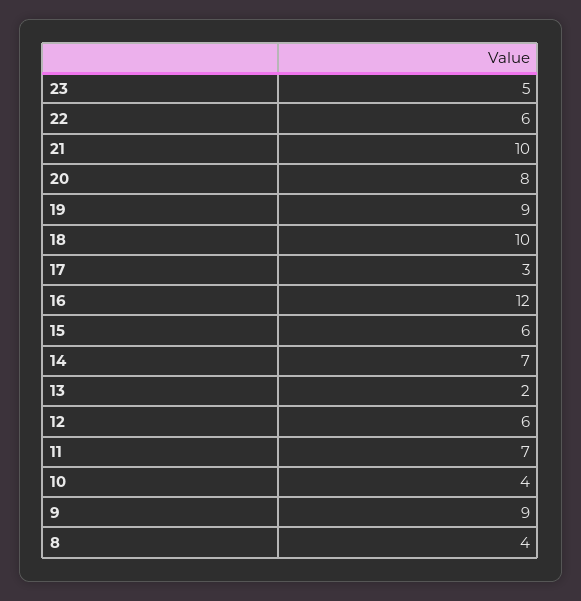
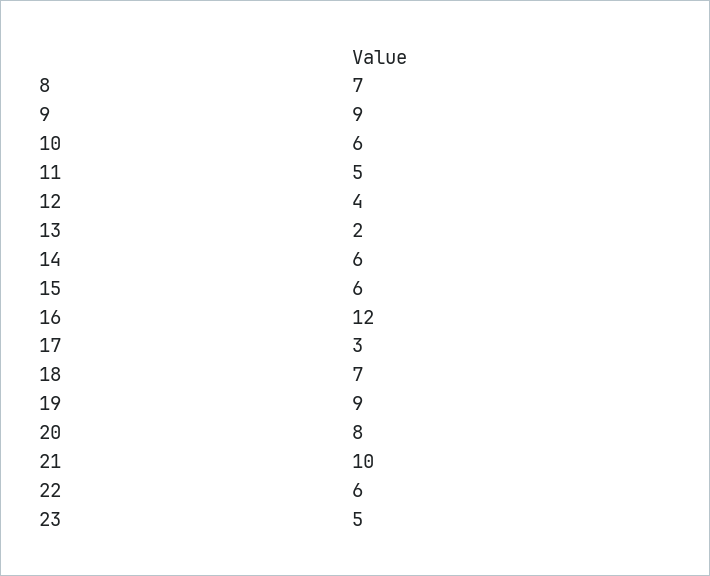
  {
    "23": 5,
    "22": 6,
    "21": 10,
    "20": 8,
    "19": 9,
-   "18": 10,
+   "18": 7,
    "17": 3,
    "16": 12,
    "15": 6,
-   "14": 7,
+   "14": 6,
    "13": 2,
-   "12": 6,
+   "12": 4,
-   "11": 7,
+   "11": 5,
-   "10": 4,
+   "10": 6,
    "9": 9,
-   "8": 4
+   "8": 7
  }

